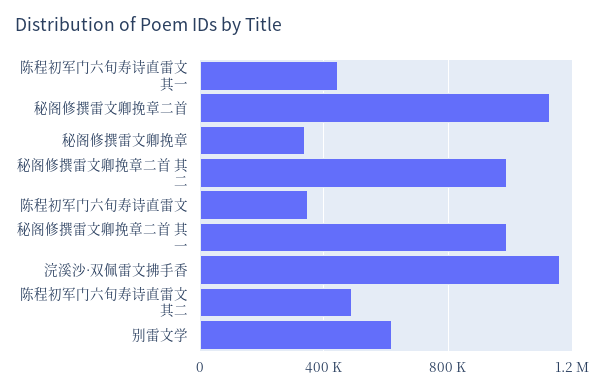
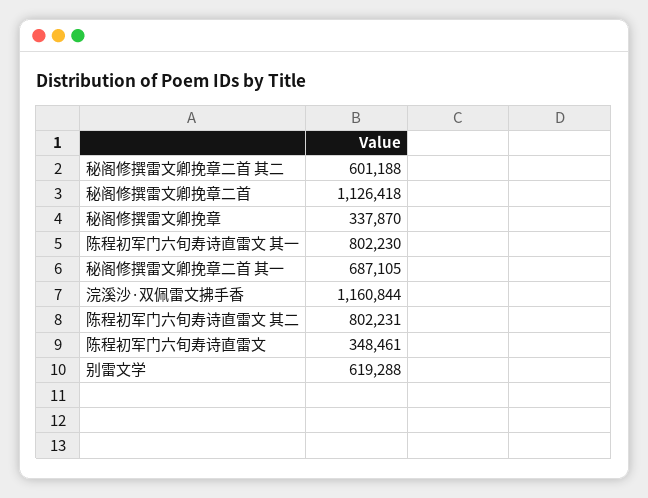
  {
-   "陈程初军门六旬寿诗直雷文 其一": 450000,
+   "陈程初军门六旬寿诗直雷文 其一": 802230,
    "秘阁修撰雷文卿挽章二首": 1126418,
    "秘阁修撰雷文卿挽章": 337870,
-   "秘阁修撰雷文卿挽章二首 其二": 1000000,
+   "秘阁修撰雷文卿挽章二首 其二": 601188,
    "陈程初军门六旬寿诗直雷文": 348461,
-   "秘阁修撰雷文卿挽章二首 其一": 1000000,
+   "秘阁修撰雷文卿挽章二首 其一": 687105,
    "浣溪沙·双佩雷文拂手香": 1160844,
-   "陈程初军门六旬寿诗直雷文 其二": 500000,
+   "陈程初军门六旬寿诗直雷文 其二": 802231,
    "别雷文学": 619288
  }

